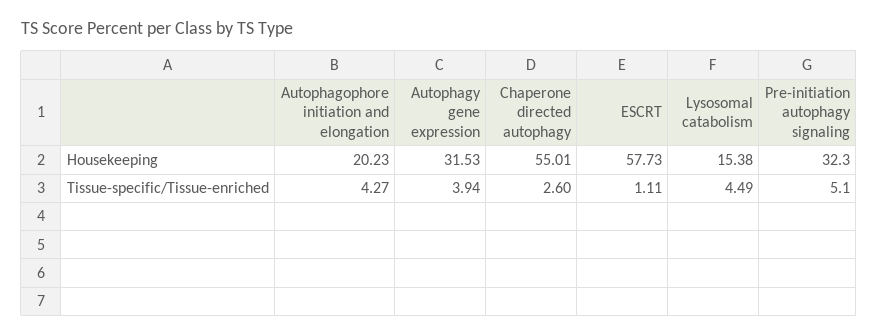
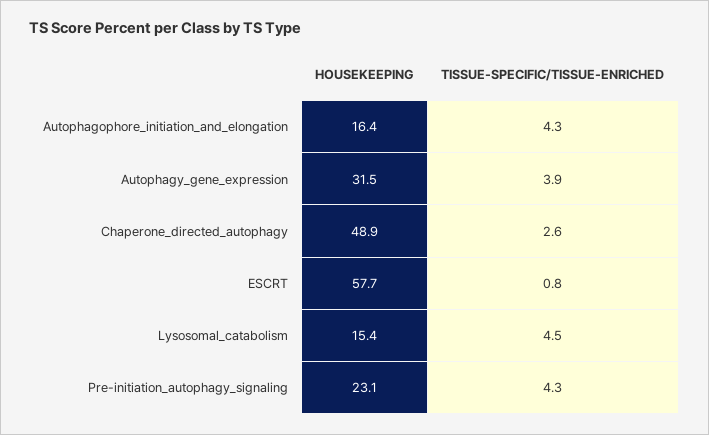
  {
    "Autophagophore initiation and elongation": {
-     "Housekeeping": 20.23,
+     "Housekeeping": 16.4,
      "Tissue-specific/Tissue-enriched": 4.27
    },
    "Autophagy gene expression": {
      "Housekeeping": 31.53,
      "Tissue-specific/Tissue-enriched": 3.94
    },
    "Chaperone directed autophagy": {
-     "Housekeeping": 55.01,
+     "Housekeeping": 48.9,
      "Tissue-specific/Tissue-enriched": 2.6
    },
    "ESCRT": {
      "Housekeeping": 57.73,
-     "Tissue-specific/Tissue-enriched": 1.11
+     "Tissue-specific/Tissue-enriched": 0.8
    },
    "Lysosomal catabolism": {
      "Housekeeping": 15.38,
      "Tissue-specific/Tissue-enriched": 4.49
    },
    "Pre-initiation autophagy signaling": {
-     "Housekeeping": 32.3,
+     "Housekeeping": 23.1,
-     "Tissue-specific/Tissue-enriched": 5.1
+     "Tissue-specific/Tissue-enriched": 4.3
    }
  }

